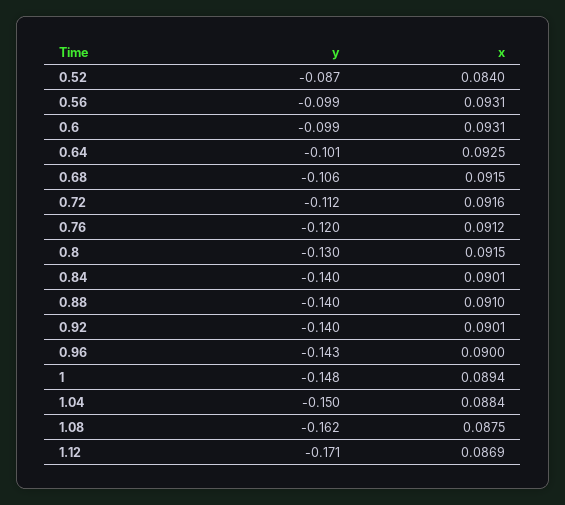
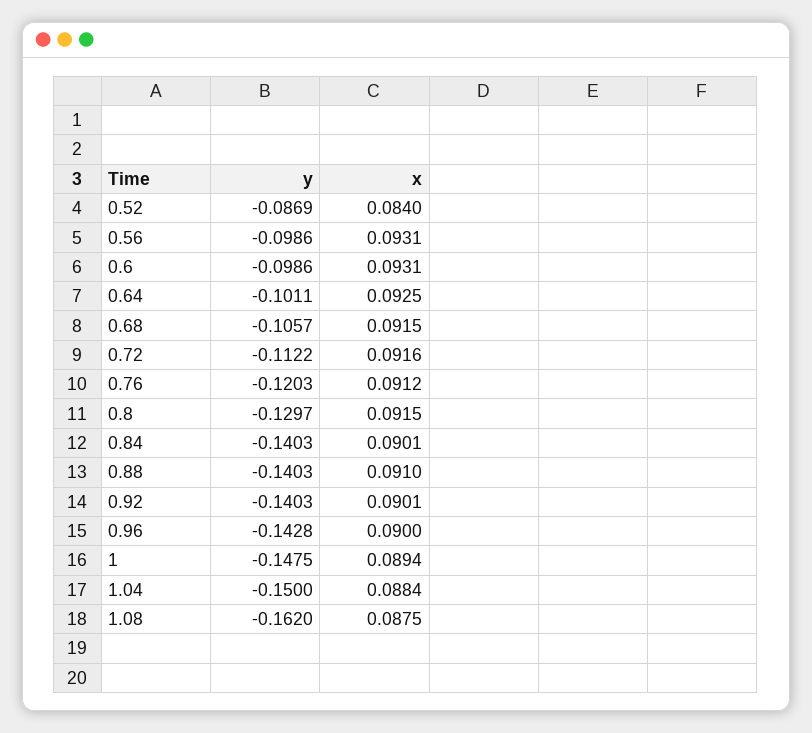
  {
    "y": {
      "0.52": -0.0869,
      "0.56": -0.0986,
      "0.6": -0.0986,
      "0.64": -0.1011,
      "0.68": -0.1057,
      "0.72": -0.1122,
      "0.76": -0.1203,
      "0.8": -0.1297,
      "0.84": -0.1403,
      "0.88": -0.1403,
      "0.92": -0.1403,
      "0.96": -0.1428,
      "1": -0.1475,
      "1.04": -0.15,
-     "1.08": -0.162,
+     "1.08": -0.162
-     "1.12": -0.171
    },
    "x": {
      "0.52": 0.084,
      "0.56": 0.0931,
      "0.6": 0.0931,
      "0.64": 0.0925,
      "0.68": 0.0915,
      "0.72": 0.0916,
      "0.76": 0.0912,
      "0.8": 0.0915,
      "0.84": 0.0901,
      "0.88": 0.091,
      "0.92": 0.0901,
      "0.96": 0.09,
      "1": 0.0894,
      "1.04": 0.0884,
-     "1.08": 0.0875,
+     "1.08": 0.0875
-     "1.12": 0.0869
    }
  }

